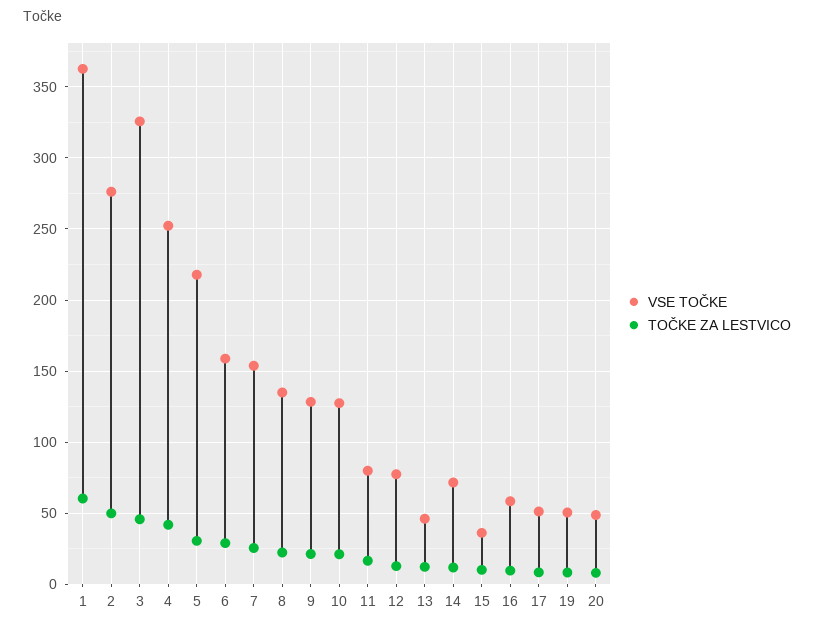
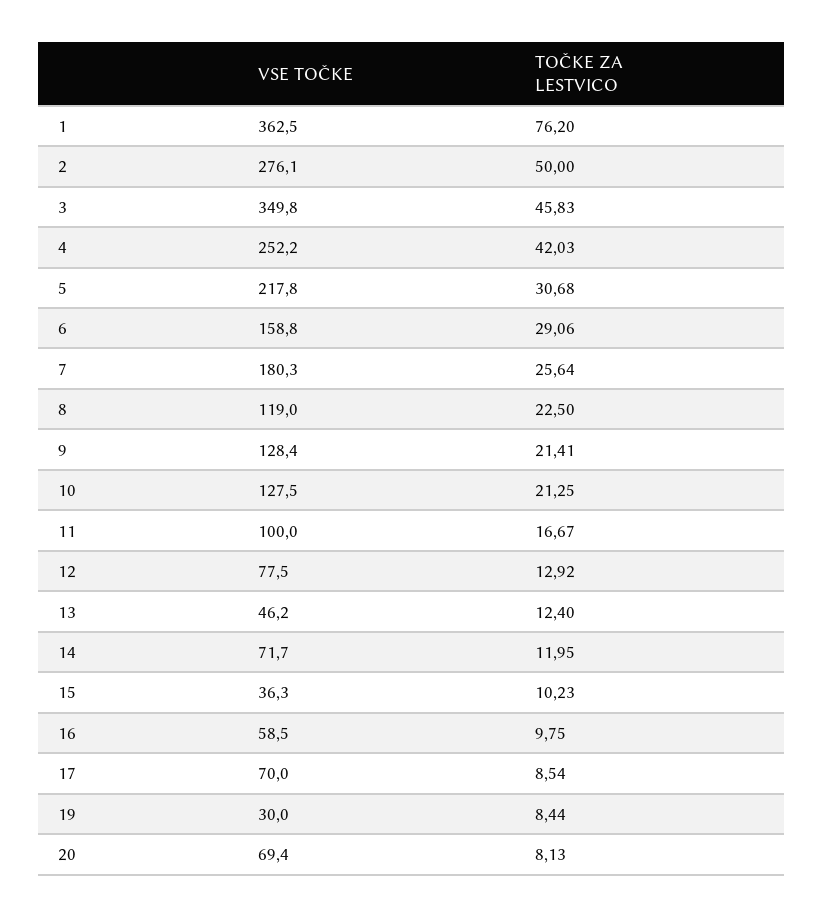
  {
    "VSE TOČKE": {
      "1": 362.5,
      "2": 276.1,
-     "3": 325,
+     "3": 349.8,
      "4": 252.2,
      "5": 217.8,
      "6": 158.8,
-     "7": 155,
+     "7": 180.3,
-     "8": 135,
+     "8": 119,
      "9": 128.4,
      "10": 127.5,
-     "11": 80,
+     "11": 100,
      "12": 77.5,
      "13": 46.2,
      "14": 71.7,
      "15": 36.3,
      "16": 58.5,
-     "17": 50,
+     "17": 70,
-     "19": 50,
+     "19": 30,
-     "20": 50
+     "20": 69.4
    },
    "TOČKE ZA LESTVICO": {
-     "1": 60,
+     "1": 76.2,
      "2": 50,
      "3": 45.83,
      "4": 42.03,
      "5": 30.68,
      "6": 29.06,
      "7": 25.64,
      "8": 22.5,
      "9": 21.41,
      "10": 21.25,
      "11": 16.67,
      "12": 12.92,
      "13": 12.4,
      "14": 11.95,
      "15": 10.23,
      "16": 9.75,
      "17": 8.54,
      "19": 8.44,
      "20": 8.13
    }
  }

